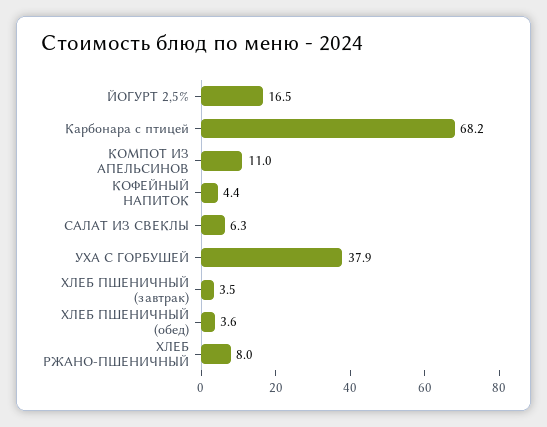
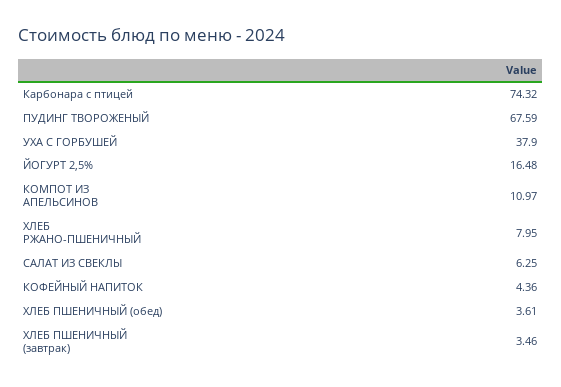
  {
    "ЙОГУРТ 2,5%": 16.48,
-   "Карбонара с птицей": 68.2,
+   "Карбонара с птицей": 74.32,
    "КОМПОТ ИЗ АПЕЛЬСИНОВ": 10.97,
    "КОФЕЙНЫЙ НАПИТОК": 4.36,
    "САЛАТ ИЗ СВЕКЛЫ": 6.25,
    "УХА С ГОРБУШЕЙ": 37.9,
    "ХЛЕБ ПШЕНИЧНЫЙ (завтрак)": 3.46,
    "ХЛЕБ ПШЕНИЧНЫЙ (обед)": 3.61,
-   "ХЛЕБ РЖАНО-ПШЕНИЧНЫЙ": 7.95
+   "ХЛЕБ РЖАНО-ПШЕНИЧНЫЙ": 7.95,
+   "ПУДИНГ ТВОРОЖЕНЫЙ": 67.59
  }

